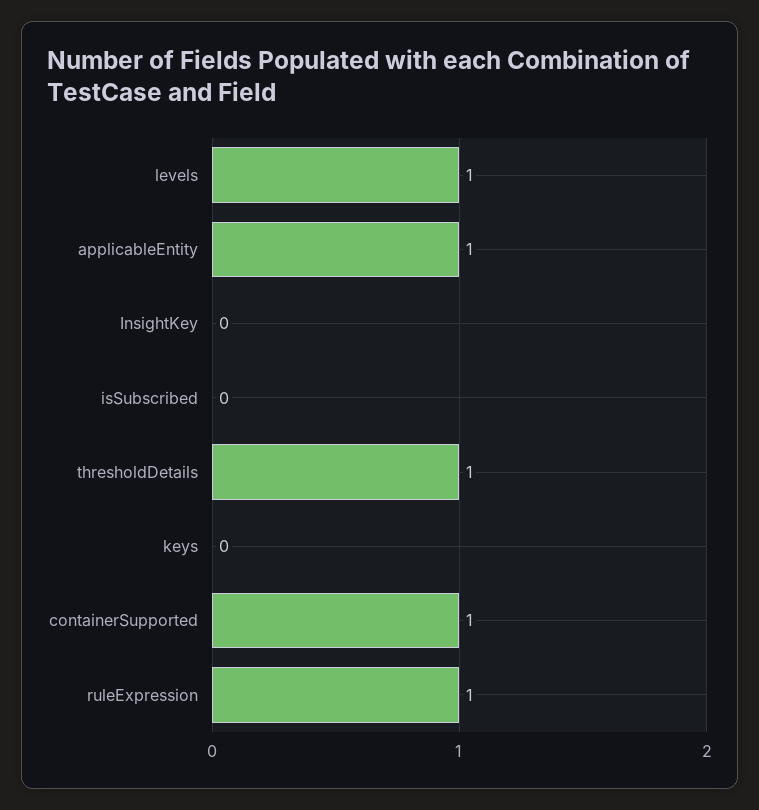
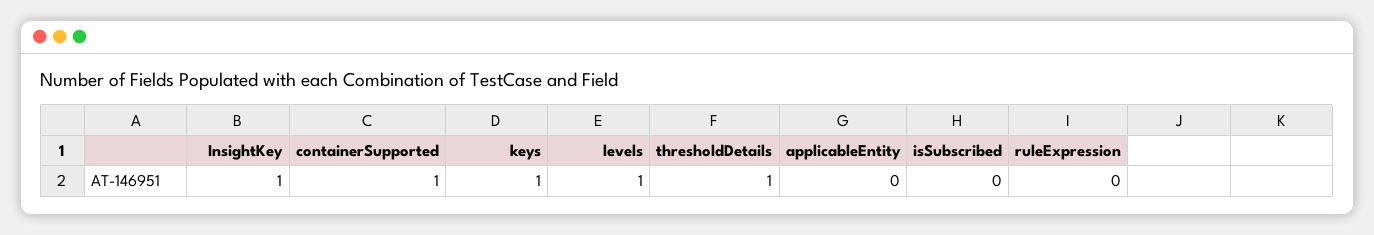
  {
    "levels": 1,
-   "applicableEntity": 1,
+   "applicableEntity": 0,
-   "InsightKey": 0,
+   "InsightKey": 1,
    "isSubscribed": 0,
    "thresholdDetails": 1,
-   "keys": 0,
+   "keys": 1,
    "containerSupported": 1,
-   "ruleExpression": 1
+   "ruleExpression": 0
  }

